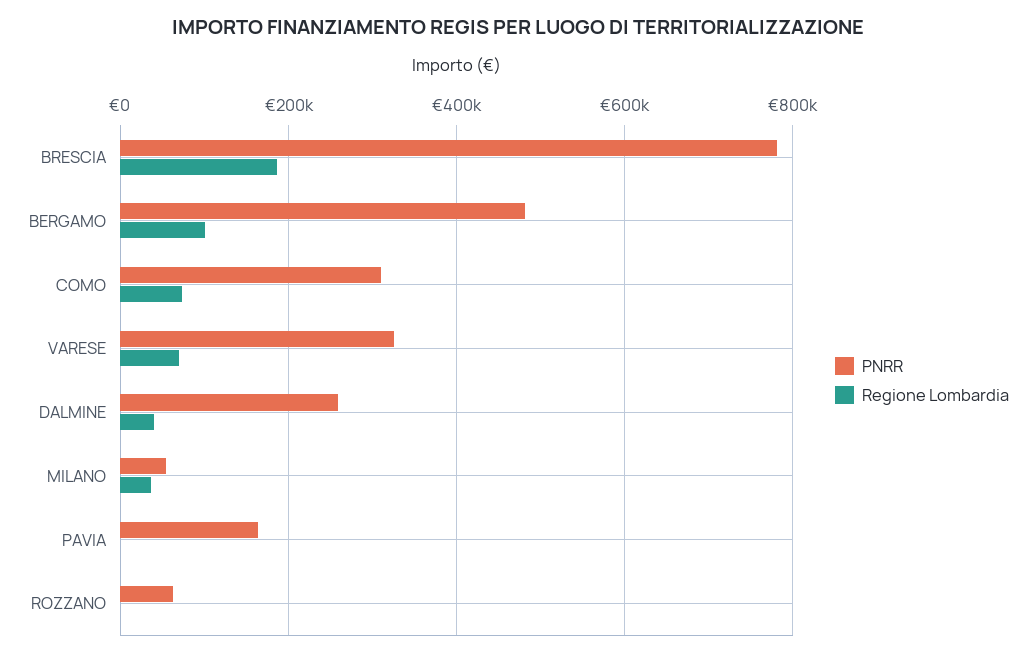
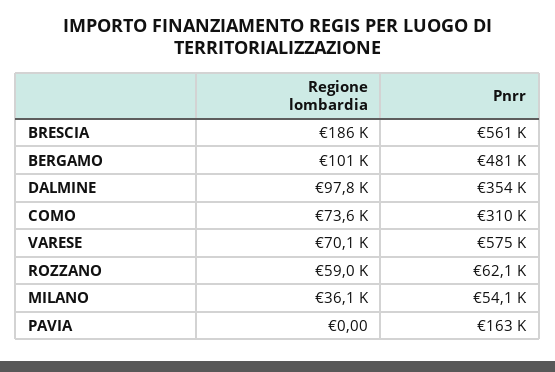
  {
    "PNRR": {
-     "BRESCIA": 780000,
+     "BRESCIA": 561000,
      "BERGAMO": 481000,
      "COMO": 310000,
-     "VARESE": 320000,
+     "VARESE": 575000,
-     "DALMINE": 260000,
+     "DALMINE": 354000,
      "MILANO": 54100,
      "PAVIA": 163000,
      "ROZZANO": 62100
    },
    "Regione Lombardia": {
      "BRESCIA": 186000,
      "BERGAMO": 101000,
      "COMO": 73600,
      "VARESE": 70100,
-     "DALMINE": 40000,
+     "DALMINE": 97800,
      "MILANO": 36100,
      "PAVIA": 0,
-     "ROZZANO": 0
+     "ROZZANO": 59000
    }
  }

